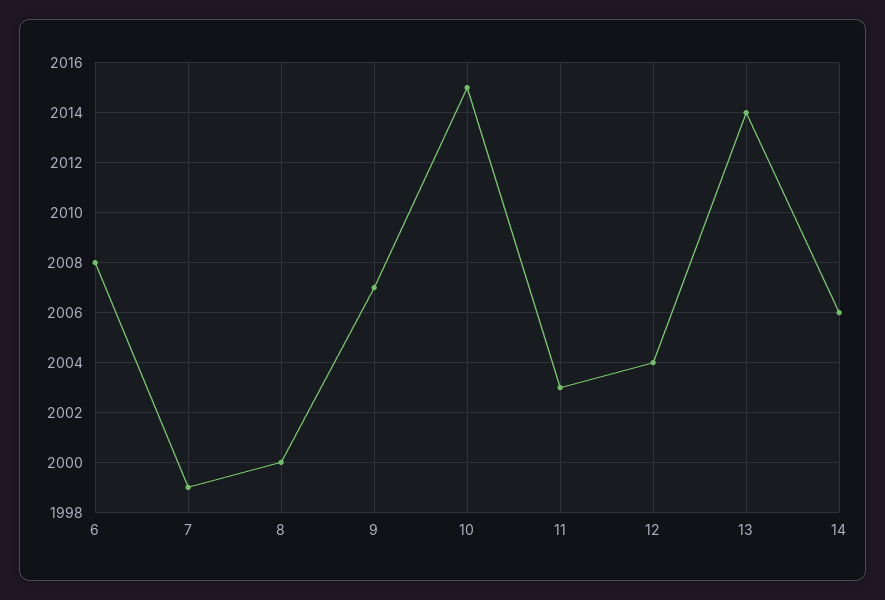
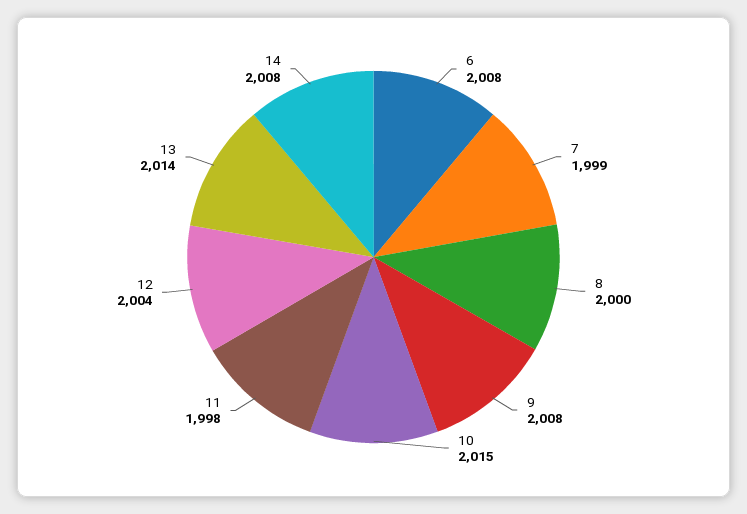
  {
    "6": 2008,
    "7": 1999,
    "8": 2000,
-   "9": 2007,
+   "9": 2008,
    "10": 2015,
-   "11": 2003,
+   "11": 1998,
    "12": 2004,
    "13": 2014,
-   "14": 2006
+   "14": 2008
  }

